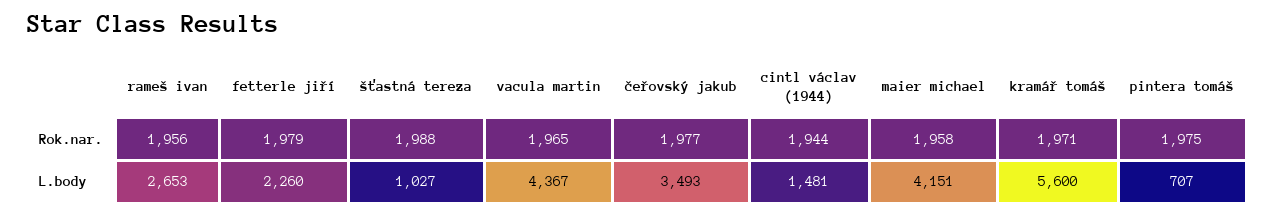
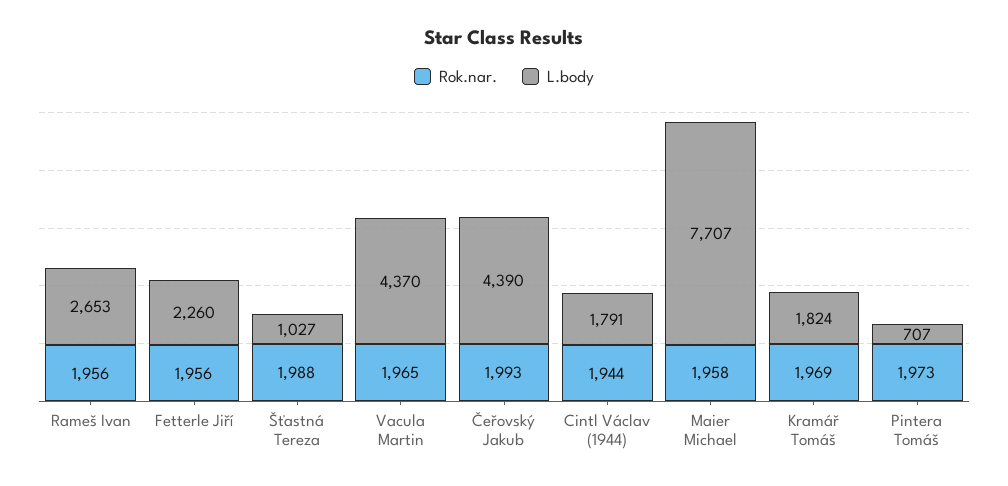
  {
    "Rok.nar.": {
      "rameš ivan": 1956,
-     "fetterle jiří": 1979,
+     "fetterle jiří": 1956,
      "šťastná tereza": 1988,
      "vacula martin": 1965,
-     "čeřovský jakub": 1977,
+     "čeřovský jakub": 1993,
      "cintl václav (1944)": 1944,
      "maier michael": 1958,
-     "kramář tomáš": 1971,
+     "kramář tomáš": 1969,
-     "pintera tomáš": 1975
+     "pintera tomáš": 1973
    },
    "L.body": {
      "rameš ivan": 2653,
      "fetterle jiří": 2260,
      "šťastná tereza": 1027,
-     "vacula martin": 4367,
+     "vacula martin": 4370,
-     "čeřovský jakub": 3493,
+     "čeřovský jakub": 4390,
-     "cintl václav (1944)": 1481,
+     "cintl václav (1944)": 1791,
-     "maier michael": 4151,
+     "maier michael": 7707,
-     "kramář tomáš": 5600,
+     "kramář tomáš": 1824,
      "pintera tomáš": 707
    }
  }

